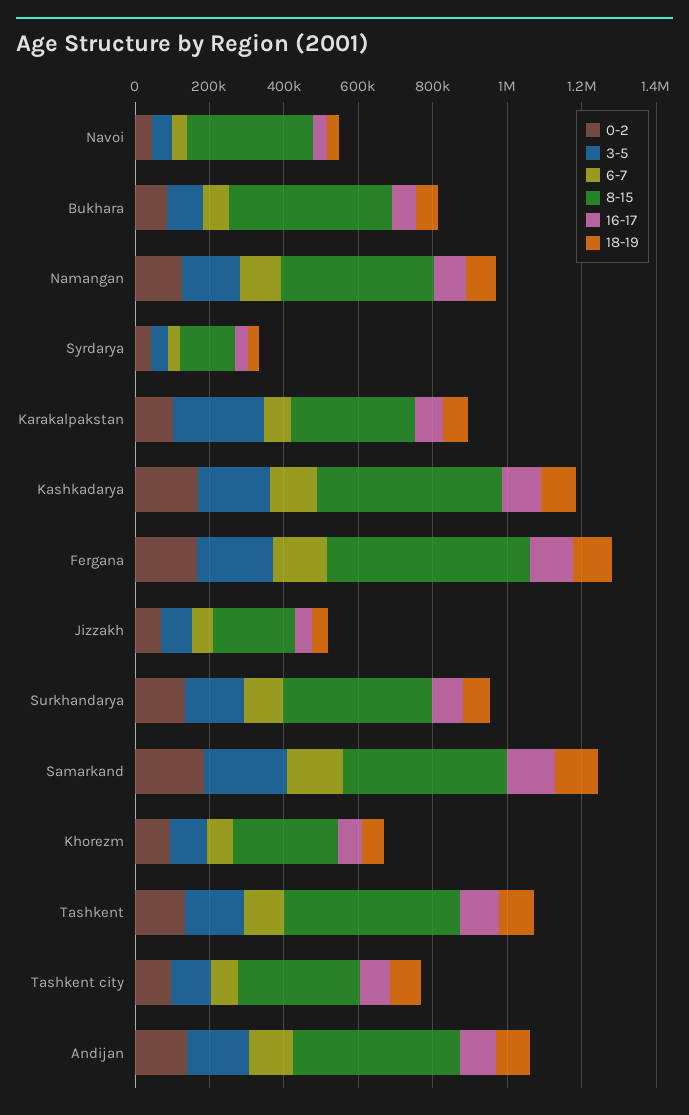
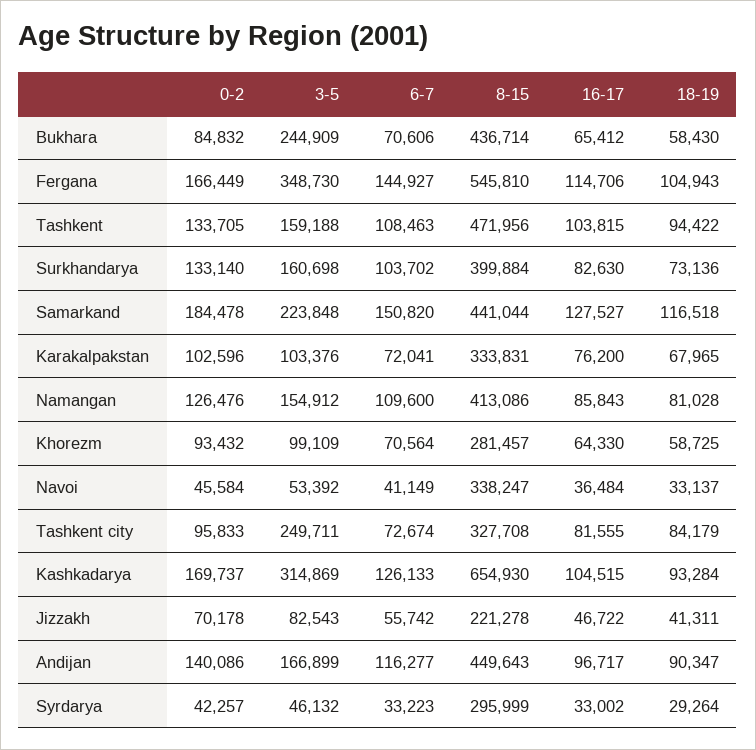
  {
    "0-2": {
      "Navoi": 45584,
      "Bukhara": 84832,
      "Namangan": 126476,
      "Syrdarya": 42257,
      "Karakalpakstan": 102596,
      "Kashkadarya": 169737,
      "Fergana": 166449,
      "Jizzakh": 70178,
      "Surkhandarya": 133140,
      "Samarkand": 184478,
      "Khorezm": 93432,
      "Tashkent": 133705,
      "Tashkent city": 95833,
      "Andijan": 140086
    },
    "3-5": {
      "Navoi": 53392,
-     "Bukhara": 100000,
+     "Bukhara": 244909,
      "Namangan": 154912,
      "Syrdarya": 46132,
-     "Karakalpakstan": 250000,
+     "Karakalpakstan": 103376,
-     "Kashkadarya": 200000,
+     "Kashkadarya": 314869,
-     "Fergana": 200000,
+     "Fergana": 348730,
      "Jizzakh": 82543,
      "Surkhandarya": 160698,
      "Samarkand": 223848,
      "Khorezm": 99109,
      "Tashkent": 159188,
-     "Tashkent city": 100000,
+     "Tashkent city": 249711,
      "Andijan": 166899
    },
    "6-7": {
      "Navoi": 41149,
      "Bukhara": 70606,
      "Namangan": 109600,
      "Syrdarya": 33223,
      "Karakalpakstan": 72041,
      "Kashkadarya": 126133,
      "Fergana": 144927,
      "Jizzakh": 55742,
      "Surkhandarya": 103702,
      "Samarkand": 150820,
      "Khorezm": 70564,
      "Tashkent": 108463,
      "Tashkent city": 72674,
      "Andijan": 116277
    },
    "8-15": {
      "Navoi": 338247,
      "Bukhara": 436714,
      "Namangan": 413086,
-     "Syrdarya": 150000,
+     "Syrdarya": 295999,
      "Karakalpakstan": 333831,
-     "Kashkadarya": 500000,
+     "Kashkadarya": 654930,
      "Fergana": 545810,
      "Jizzakh": 221278,
      "Surkhandarya": 399884,
      "Samarkand": 441044,
      "Khorezm": 281457,
      "Tashkent": 471956,
      "Tashkent city": 327708,
      "Andijan": 449643
    },
    "16-17": {
      "Navoi": 36484,
      "Bukhara": 65412,
      "Namangan": 85843,
      "Syrdarya": 33002,
      "Karakalpakstan": 76200,
      "Kashkadarya": 104515,
      "Fergana": 114706,
      "Jizzakh": 46722,
      "Surkhandarya": 82630,
      "Samarkand": 127527,
      "Khorezm": 64330,
      "Tashkent": 103815,
      "Tashkent city": 81555,
      "Andijan": 96717
    },
    "18-19": {
      "Navoi": 33137,
      "Bukhara": 58430,
      "Namangan": 81028,
      "Syrdarya": 29264,
      "Karakalpakstan": 67965,
      "Kashkadarya": 93284,
      "Fergana": 104943,
      "Jizzakh": 41311,
      "Surkhandarya": 73136,
      "Samarkand": 116518,
      "Khorezm": 58725,
      "Tashkent": 94422,
      "Tashkent city": 84179,
      "Andijan": 90347
    }
  }

